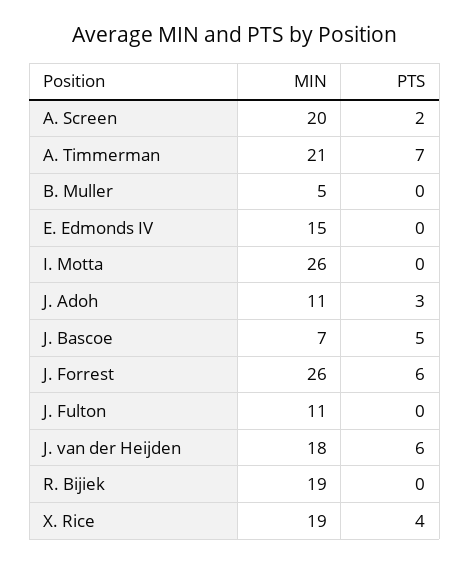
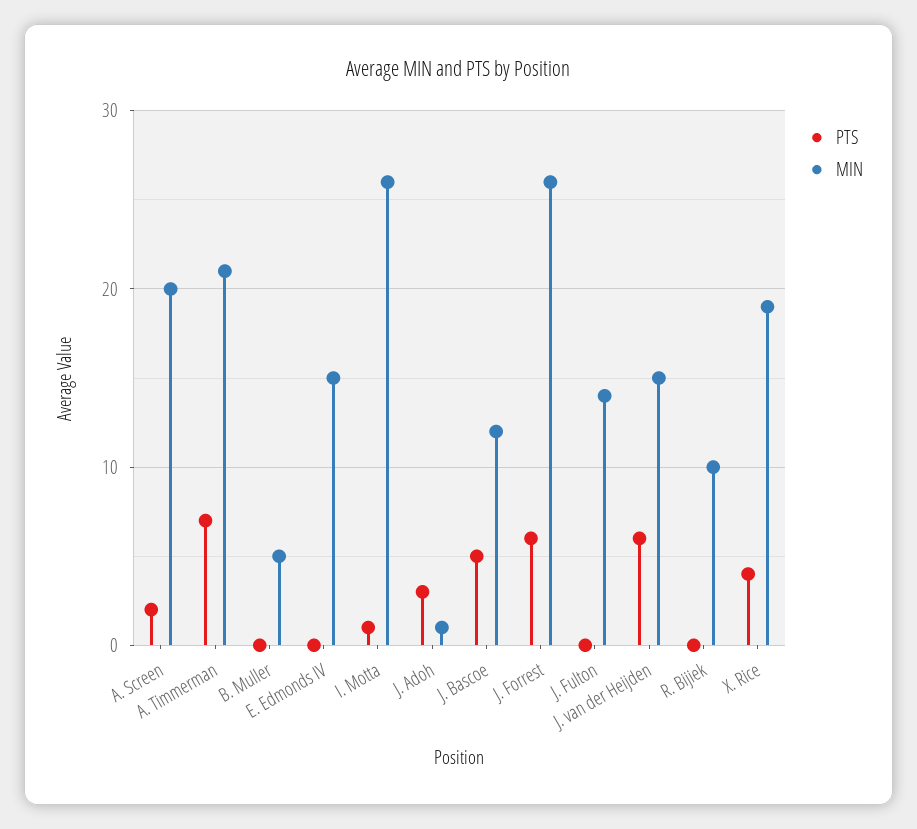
  {
    "MIN": {
      "A. Screen": 20,
      "A. Timmerman": 21,
      "B. Muller": 5,
      "E. Edmonds IV": 15,
      "I. Motta": 26,
-     "J. Adoh": 11,
+     "J. Adoh": 1,
-     "J. Bascoe": 7,
+     "J. Bascoe": 12,
      "J. Forrest": 26,
-     "J. Fulton": 11,
+     "J. Fulton": 14,
-     "J. van der Heijden": 18,
+     "J. van der Heijden": 15,
-     "R. Bijiek": 19,
+     "R. Bijiek": 10,
      "X. Rice": 19
    },
    "PTS": {
      "A. Screen": 2,
      "A. Timmerman": 7,
      "B. Muller": 0,
      "E. Edmonds IV": 0,
-     "I. Motta": 0,
+     "I. Motta": 1,
      "J. Adoh": 3,
      "J. Bascoe": 5,
      "J. Forrest": 6,
      "J. Fulton": 0,
      "J. van der Heijden": 6,
      "R. Bijiek": 0,
      "X. Rice": 4
    }
  }

